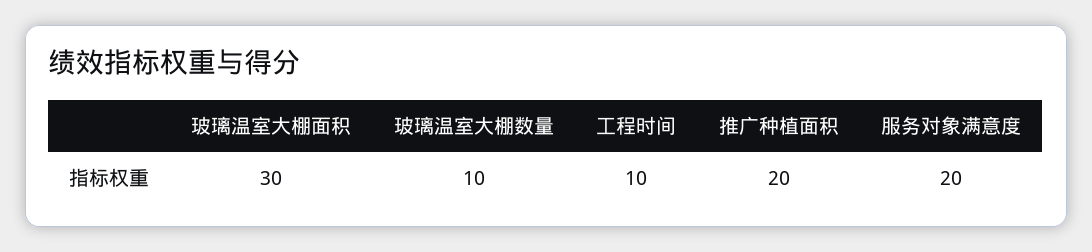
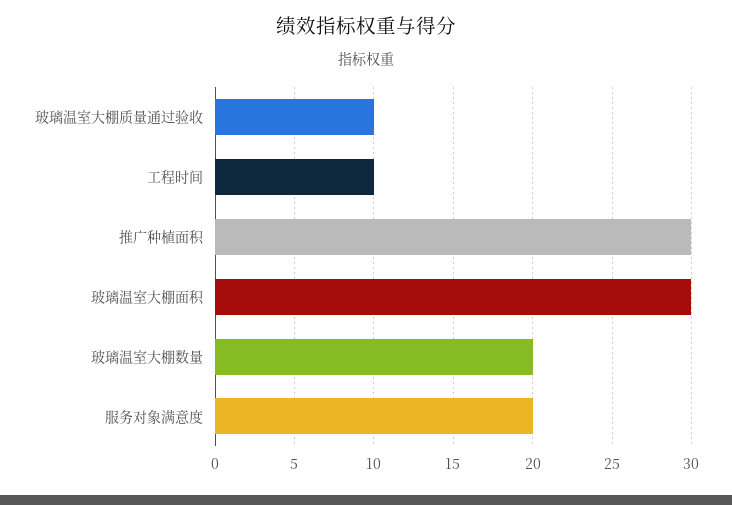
  {
    "玻璃温室大棚面积": 30,
-   "玻璃温室大棚数量": 10,
+   "玻璃温室大棚数量": 20,
    "工程时间": 10,
-   "推广种植面积": 20,
+   "推广种植面积": 30,
-   "服务对象满意度": 20
+   "服务对象满意度": 20,
+   "玻璃温室大棚质量通过验收": 10
  }

